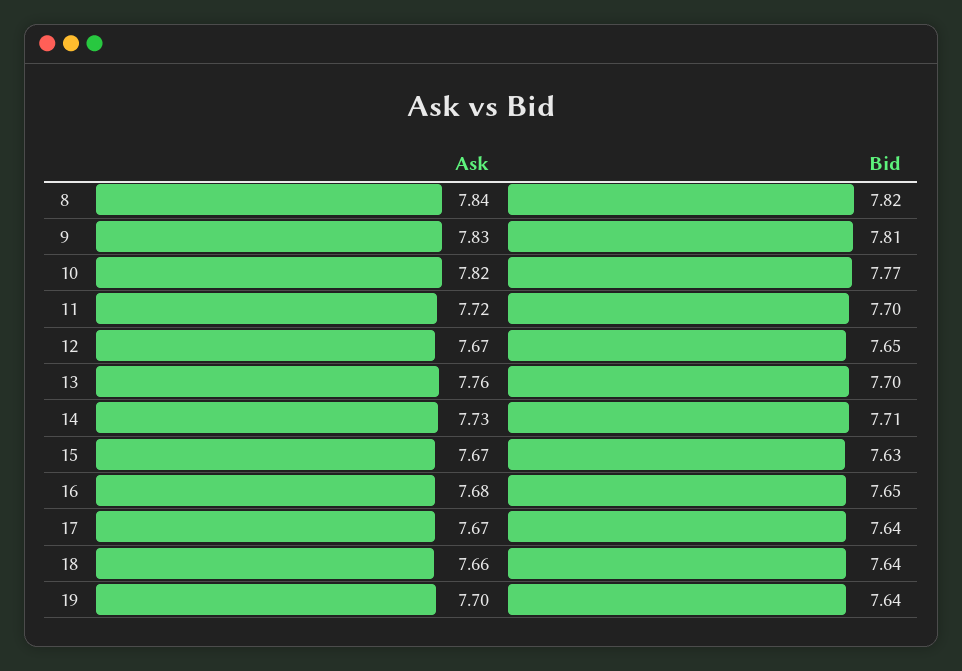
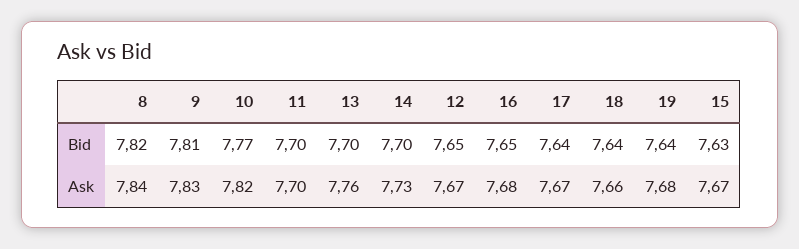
  {
    "Ask": {
      "8": 7.84,
      "9": 7.83,
      "10": 7.82,
-     "11": 7.72,
+     "11": 7.7,
      "12": 7.67,
      "13": 7.76,
      "14": 7.73,
      "15": 7.67,
      "16": 7.68,
      "17": 7.67,
      "18": 7.66,
-     "19": 7.7
+     "19": 7.68
    },
    "Bid": {
      "8": 7.82,
      "9": 7.81,
      "10": 7.77,
      "11": 7.7,
      "12": 7.65,
      "13": 7.7,
-     "14": 7.71,
+     "14": 7.7,
      "15": 7.63,
      "16": 7.65,
      "17": 7.64,
      "18": 7.64,
      "19": 7.64
    }
  }

